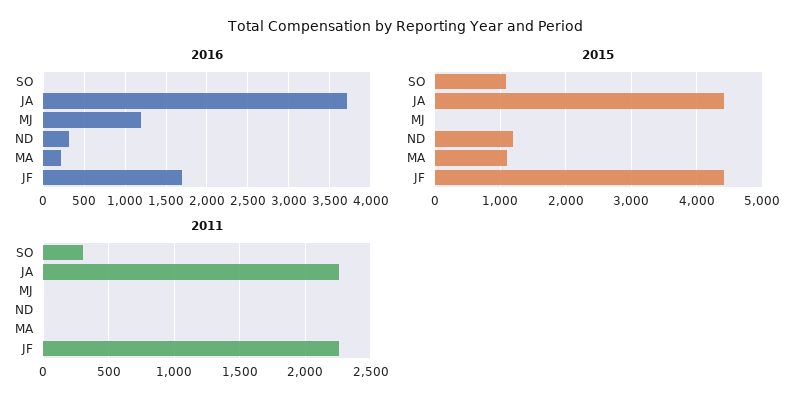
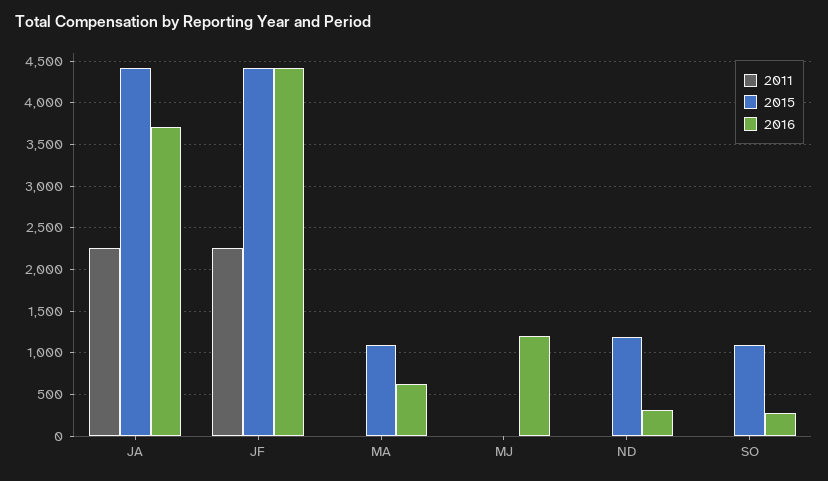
  {
    "2016": {
-     "SO": 0,
+     "SO": 300,
      "JA": 3700,
      "MJ": 1200,
      "ND": 300,
-     "MA": 200,
+     "MA": 600,
-     "JF": 1700
+     "JF": 4400
    },
    "2015": {
      "SO": 1100,
      "JA": 4400,
      "MJ": 0,
      "ND": 1200,
      "MA": 1100,
      "JF": 4400
    },
    "2011": {
-     "SO": 300,
+     "SO": 0,
      "JA": 2250,
      "MJ": 0,
      "ND": 0,
      "MA": 0,
      "JF": 2250
    }
  }

